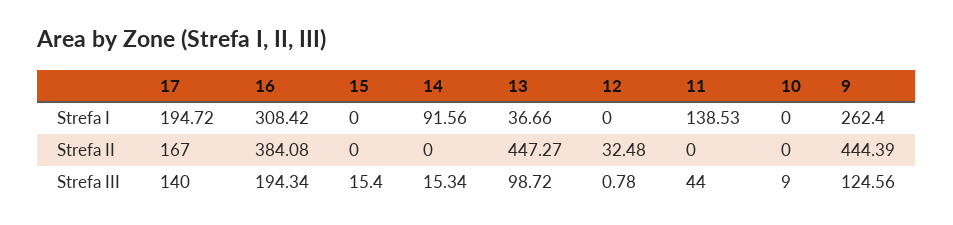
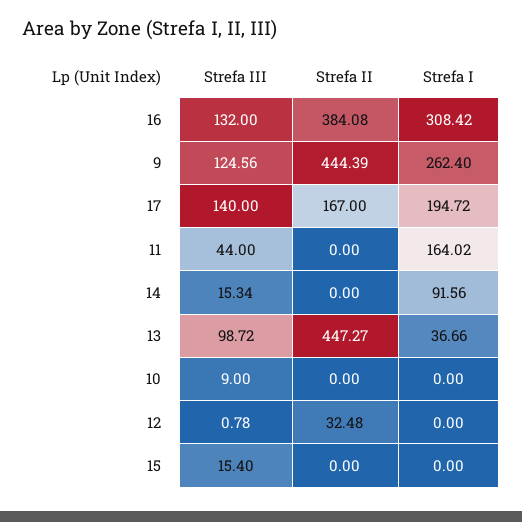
  {
    "17": {
      "Strefa I": 194.72,
      "Strefa II": 167,
      "Strefa III": 140
    },
    "16": {
      "Strefa I": 308.42,
      "Strefa II": 384.08,
-     "Strefa III": 194.34
+     "Strefa III": 132
    },
    "15": {
      "Strefa I": 0,
      "Strefa II": 0,
      "Strefa III": 15.4
    },
    "14": {
      "Strefa I": 91.56,
      "Strefa II": 0,
      "Strefa III": 15.34
    },
    "13": {
      "Strefa I": 36.66,
      "Strefa II": 447.27,
      "Strefa III": 98.72
    },
    "12": {
      "Strefa I": 0,
      "Strefa II": 32.48,
      "Strefa III": 0.78
    },
    "11": {
-     "Strefa I": 138.53,
+     "Strefa I": 164.02,
      "Strefa II": 0,
      "Strefa III": 44
    },
    "10": {
      "Strefa I": 0,
      "Strefa II": 0,
      "Strefa III": 9
    },
    "9": {
      "Strefa I": 262.4,
      "Strefa II": 444.39,
      "Strefa III": 124.56
    }
  }

